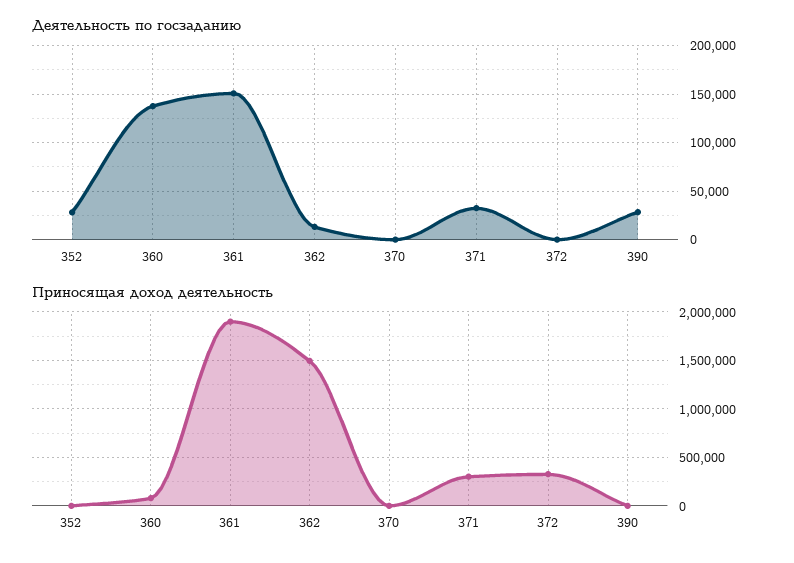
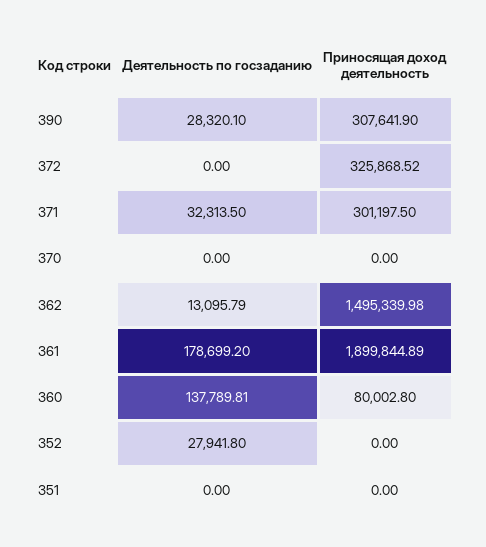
  {
    "Деятельность по госзаданию": {
      "352": 27941.8,
      "360": 137789.81,
-     "361": 150000,
+     "361": 178699.2,
      "362": 13095.79,
      "370": 0,
      "371": 32313.5,
      "372": 0,
-     "390": 28320.1
+     "390": 28320.1,
+     "351": 0
    },
    "Приносящая доход деятельность": {
      "352": 0,
      "360": 80002.8,
      "361": 1899844.89,
      "362": 1495339.98,
      "370": 0,
      "371": 301197.5,
      "372": 325868.52,
-     "390": 0
+     "390": 307641.9,
+     "351": 0
    }
  }

